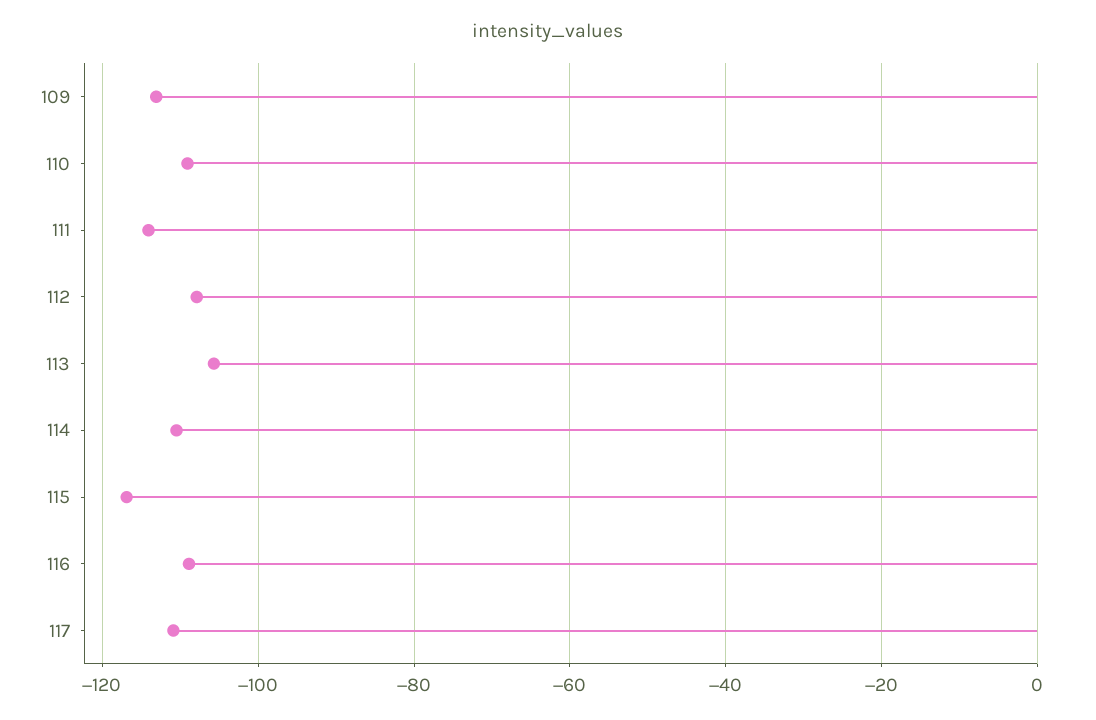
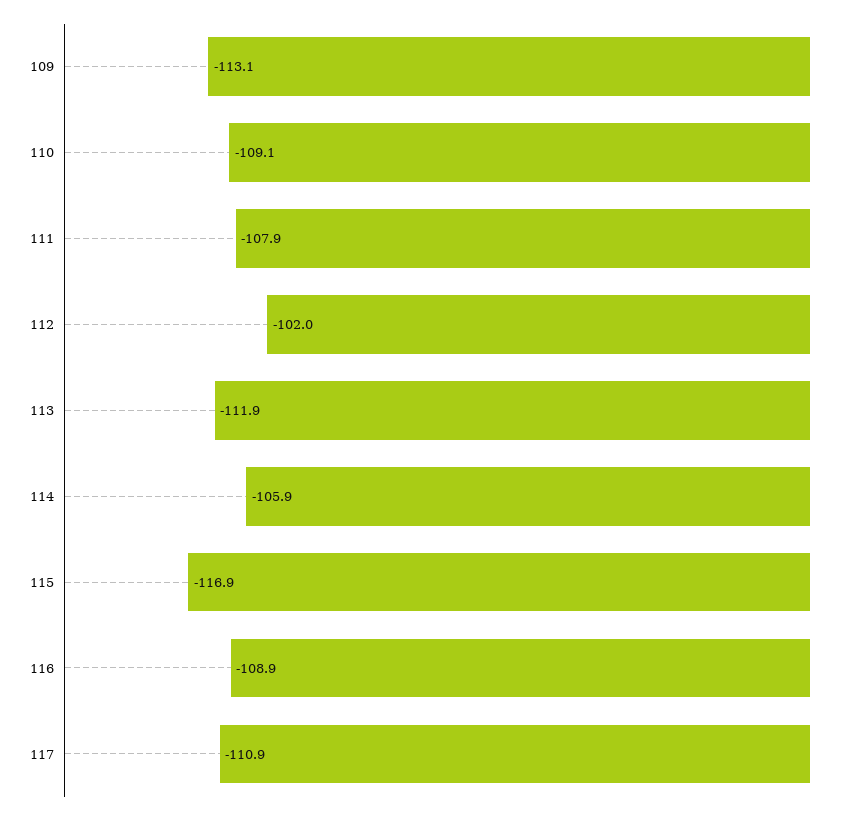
  {
    "109": -113.1,
    "110": -109.1,
-   "111": -114,
+   "111": -107.9,
-   "112": -108,
+   "112": -102,
-   "113": -106,
+   "113": -111.9,
-   "114": -110,
+   "114": -105.9,
    "115": -116.9,
    "116": -108.9,
    "117": -110.9
  }

